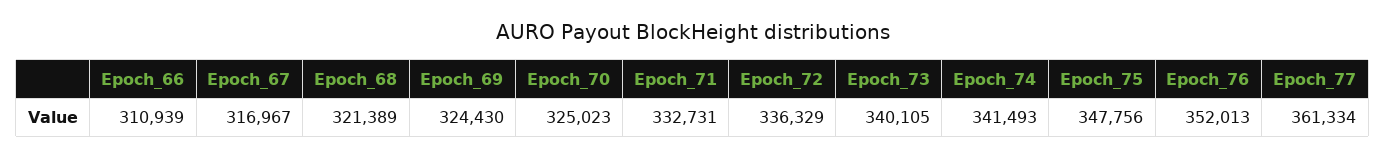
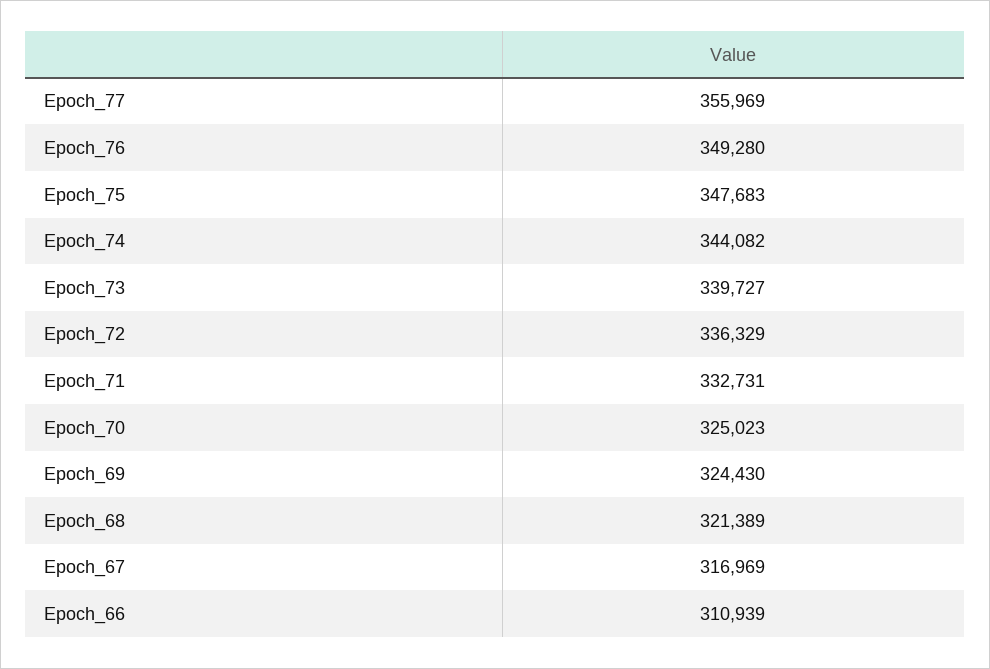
  {
    "Epoch_66": 310939,
-   "Epoch_67": 316967,
+   "Epoch_67": 316969,
    "Epoch_68": 321389,
    "Epoch_69": 324430,
    "Epoch_70": 325023,
    "Epoch_71": 332731,
    "Epoch_72": 336329,
-   "Epoch_73": 340105,
+   "Epoch_73": 339727,
-   "Epoch_74": 341493,
+   "Epoch_74": 344082,
-   "Epoch_75": 347756,
+   "Epoch_75": 347683,
-   "Epoch_76": 352013,
+   "Epoch_76": 349280,
-   "Epoch_77": 361334
+   "Epoch_77": 355969
  }

